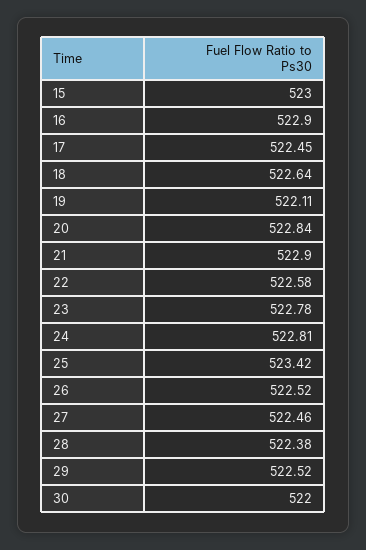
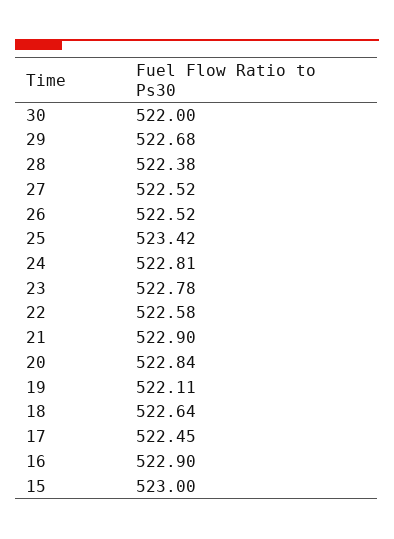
  {
    "15": 523,
    "16": 522.9,
    "17": 522.45,
    "18": 522.64,
    "19": 522.11,
    "20": 522.84,
    "21": 522.9,
    "22": 522.58,
    "23": 522.78,
    "24": 522.81,
    "25": 523.42,
    "26": 522.52,
-   "27": 522.46,
+   "27": 522.52,
    "28": 522.38,
-   "29": 522.52,
+   "29": 522.68,
    "30": 522
  }

